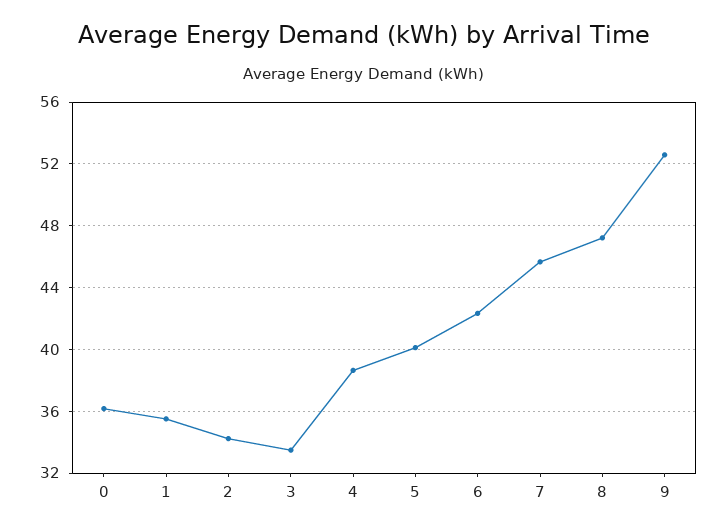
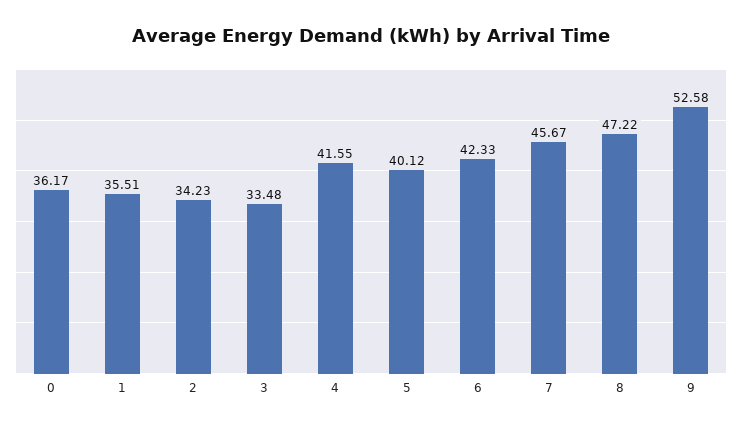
  {
    "0": 36.17,
    "1": 35.51,
    "2": 34.23,
    "3": 33.48,
-   "4": 38.5,
+   "4": 41.55,
    "5": 40.12,
    "6": 42.33,
    "7": 45.67,
    "8": 47.22,
    "9": 52.58
  }

